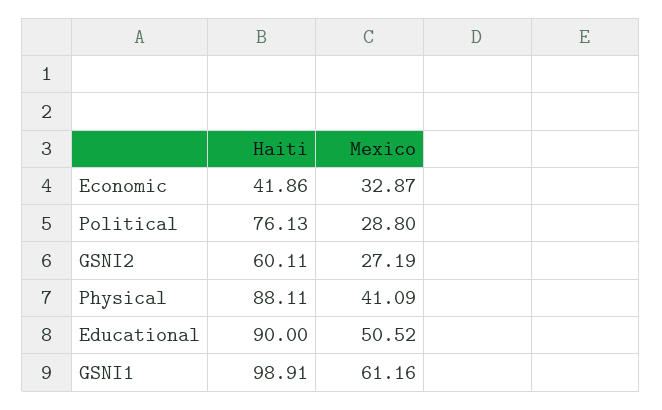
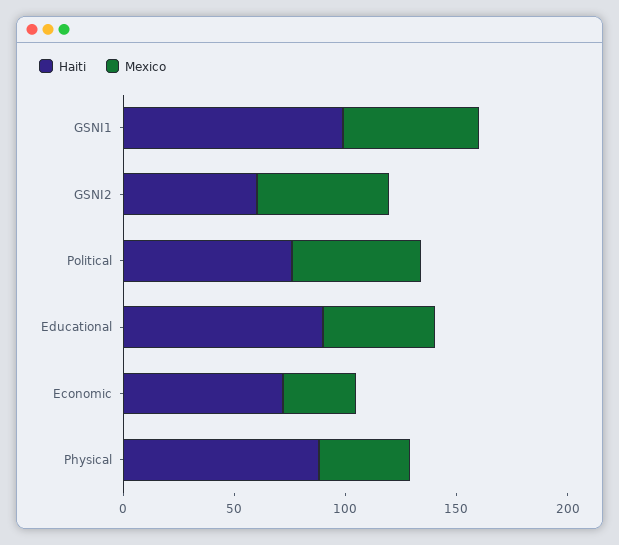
  {
    "Haiti": {
-     "Economic": 41.86,
+     "Economic": 70,
      "Political": 76.13,
      "GSNI2": 60.11,
      "Physical": 88.11,
      "Educational": 90,
      "GSNI1": 98.91
    },
    "Mexico": {
      "Economic": 32.87,
-     "Political": 28.8,
+     "Political": 60,
-     "GSNI2": 27.19,
+     "GSNI2": 60,
      "Physical": 41.09,
      "Educational": 50.52,
      "GSNI1": 61.16
    }
  }

